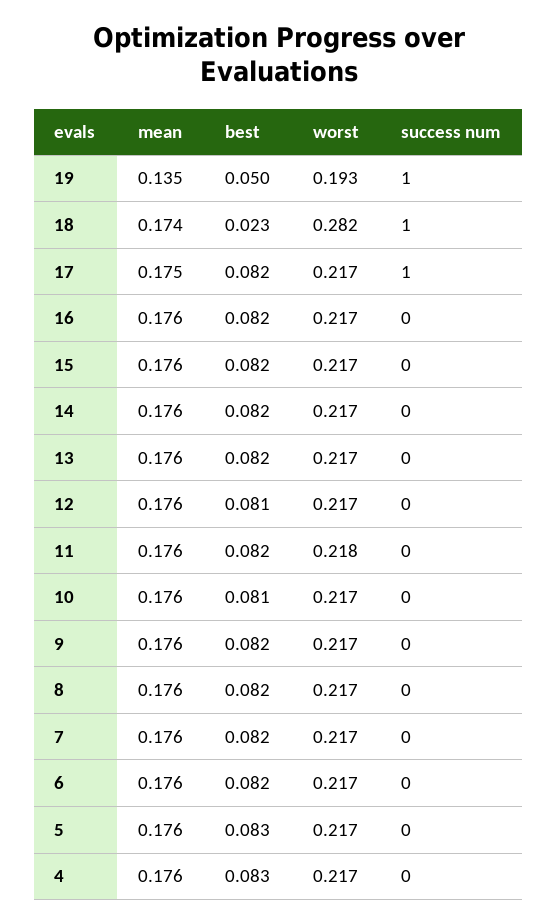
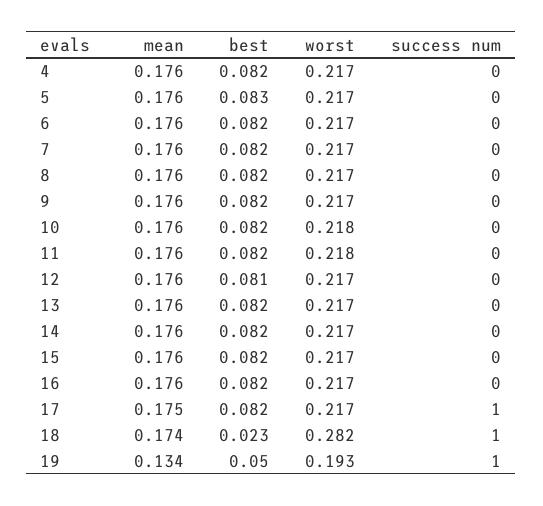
  {
    "mean": {
-     "19": 0.135,
+     "19": 0.134,
      "18": 0.174,
      "17": 0.175,
      "16": 0.176,
      "15": 0.176,
      "14": 0.176,
      "13": 0.176,
      "12": 0.176,
      "11": 0.176,
      "10": 0.176,
      "9": 0.176,
      "8": 0.176,
      "7": 0.176,
      "6": 0.176,
      "5": 0.176,
      "4": 0.176
    },
    "best": {
      "19": 0.05,
      "18": 0.023,
      "17": 0.082,
      "16": 0.082,
      "15": 0.082,
      "14": 0.082,
      "13": 0.082,
      "12": 0.081,
      "11": 0.082,
-     "10": 0.081,
+     "10": 0.082,
      "9": 0.082,
      "8": 0.082,
      "7": 0.082,
      "6": 0.082,
      "5": 0.083,
-     "4": 0.083
+     "4": 0.082
    },
    "worst": {
      "19": 0.193,
      "18": 0.282,
      "17": 0.217,
      "16": 0.217,
      "15": 0.217,
      "14": 0.217,
      "13": 0.217,
      "12": 0.217,
      "11": 0.218,
-     "10": 0.217,
+     "10": 0.218,
      "9": 0.217,
      "8": 0.217,
      "7": 0.217,
      "6": 0.217,
      "5": 0.217,
      "4": 0.217
    },
    "success num": {
      "19": 1,
      "18": 1,
      "17": 1,
      "16": 0,
      "15": 0,
      "14": 0,
      "13": 0,
      "12": 0,
      "11": 0,
      "10": 0,
      "9": 0,
      "8": 0,
      "7": 0,
      "6": 0,
      "5": 0,
      "4": 0
    }
  }

